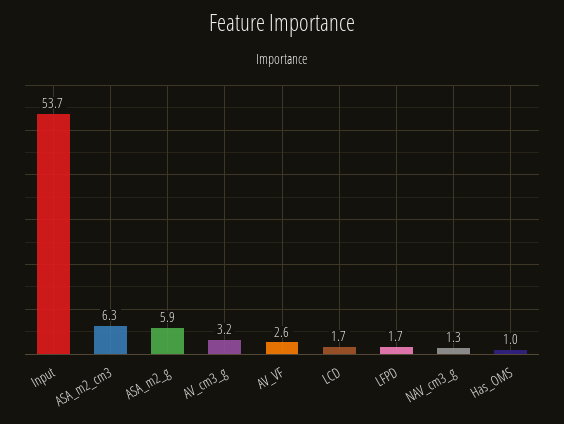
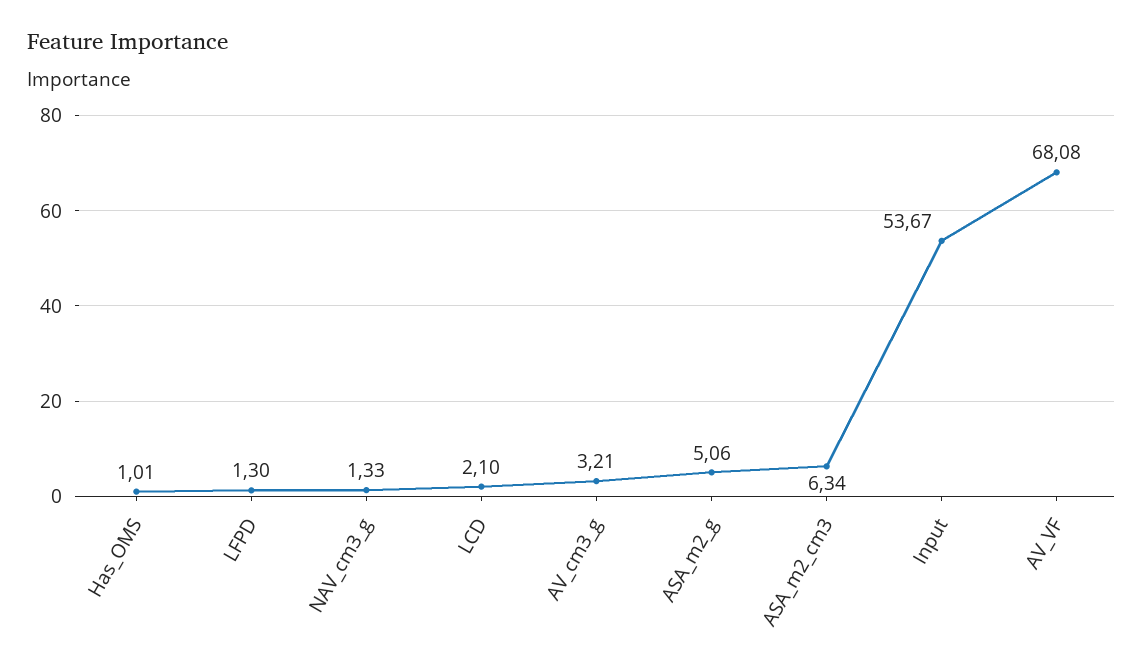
  {
    "Input": 53.67,
    "ASA_m2_cm3": 6.34,
-   "ASA_m2_g": 5.9,
+   "ASA_m2_g": 5.06,
    "AV_cm3_g": 3.21,
-   "AV_VF": 2.6,
+   "AV_VF": 68.08,
-   "LCD": 1.7,
+   "LCD": 2.1,
-   "LFPD": 1.7,
+   "LFPD": 1.3,
    "NAV_cm3_g": 1.33,
    "Has_OMS": 1.01
  }

